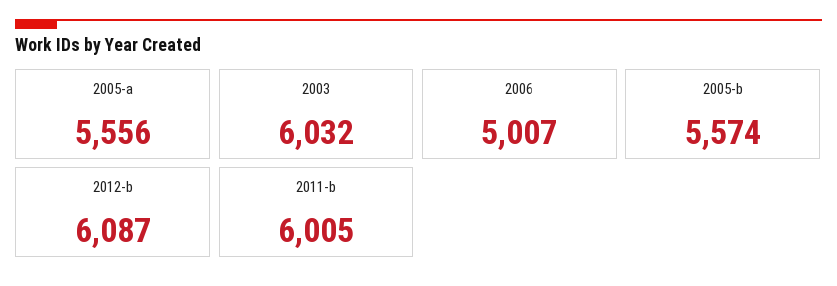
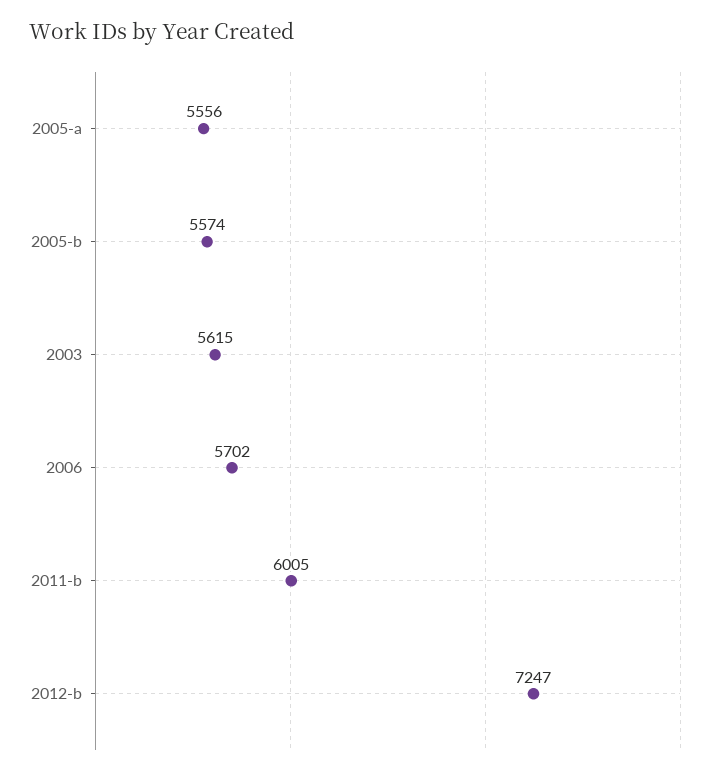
  {
    "2005-a": 5556,
-   "2003": 6032,
+   "2003": 5615,
-   "2006": 5007,
+   "2006": 5702,
    "2005-b": 5574,
-   "2012-b": 6087,
+   "2012-b": 7247,
    "2011-b": 6005
  }

